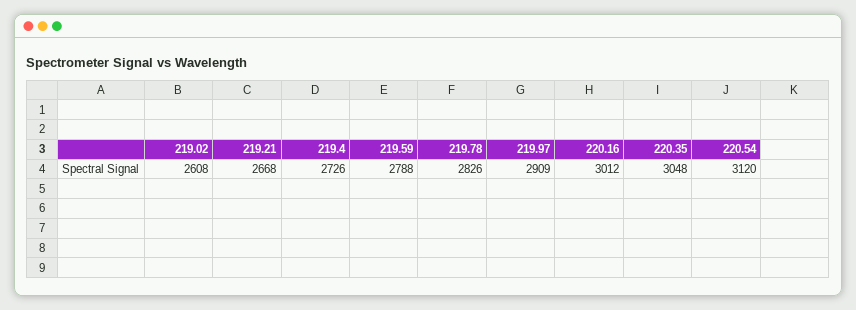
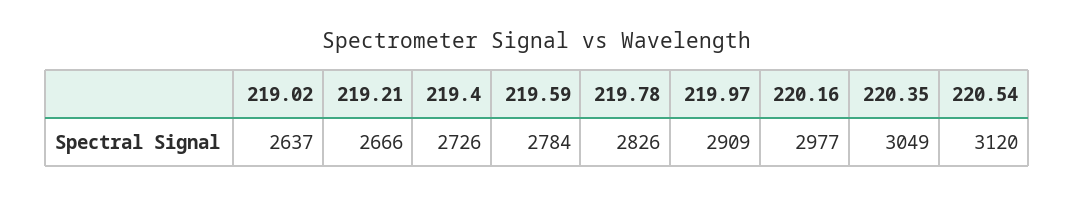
  {
-   "219.02": 2608,
+   "219.02": 2637,
-   "219.21": 2668,
+   "219.21": 2666,
    "219.4": 2726,
-   "219.59": 2788,
+   "219.59": 2784,
    "219.78": 2826,
    "219.97": 2909,
-   "220.16": 3012,
+   "220.16": 2977,
-   "220.35": 3048,
+   "220.35": 3049,
    "220.54": 3120
  }

